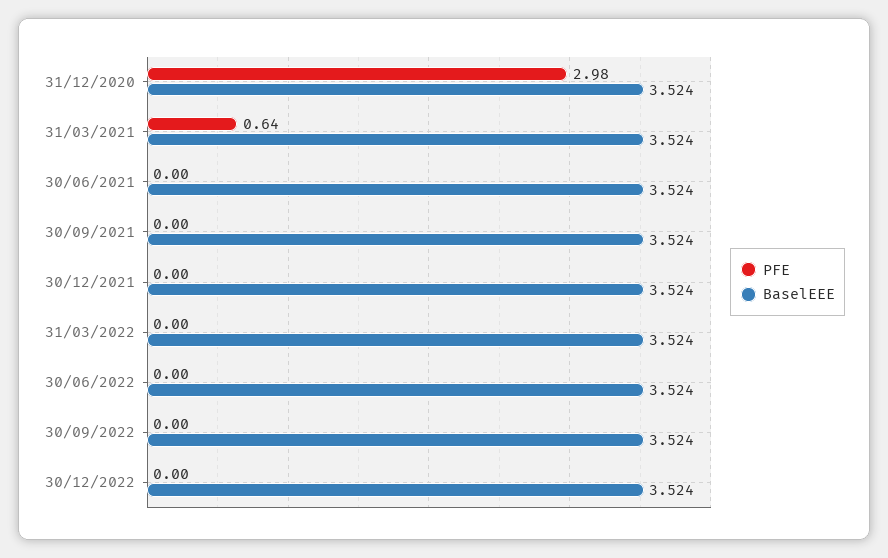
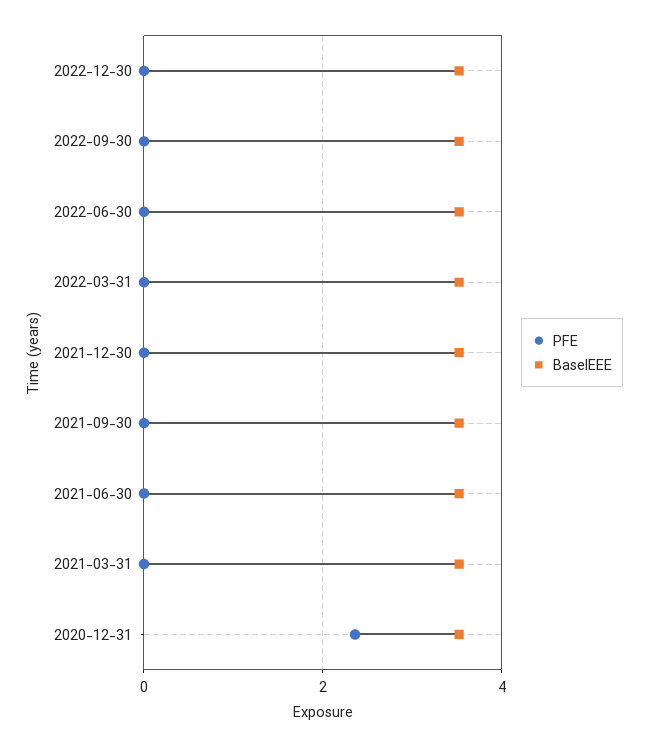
  {
    "PFE": {
-     "31/12/2020": 2.98,
+     "31/12/2020": 2.4,
-     "31/03/2021": 0.64,
+     "31/03/2021": 0,
      "30/06/2021": 0,
      "30/09/2021": 0,
      "30/12/2021": 0,
      "31/03/2022": 0,
      "30/06/2022": 0,
      "30/09/2022": 0,
      "30/12/2022": 0
    },
    "BaselEEE": {
      "31/12/2020": 3.524,
      "31/03/2021": 3.524,
      "30/06/2021": 3.524,
      "30/09/2021": 3.524,
      "30/12/2021": 3.524,
      "31/03/2022": 3.524,
      "30/06/2022": 3.524,
      "30/09/2022": 3.524,
      "30/12/2022": 3.524
    }
  }

